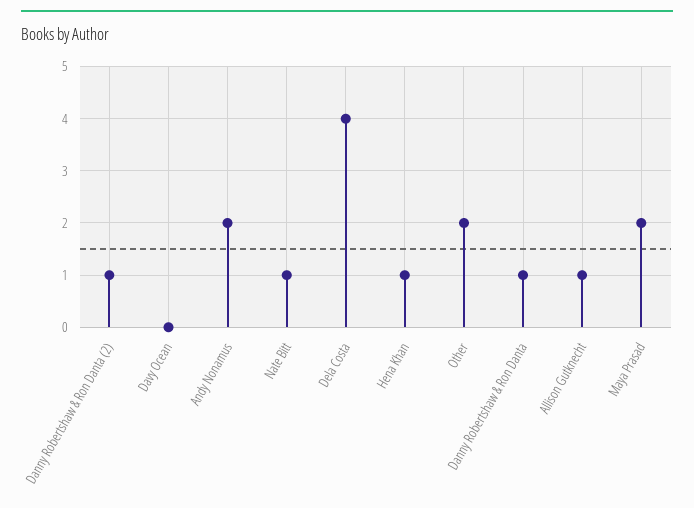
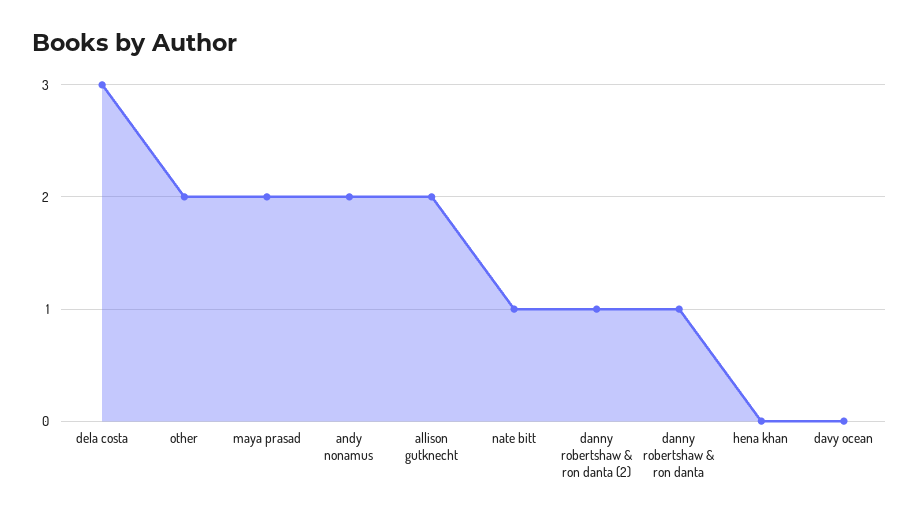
  {
    "Danny Robertshaw & Ron Danta (2)": 1,
    "Davy Ocean": 0,
    "Andy Nonamus": 2,
    "Nate Bitt": 1,
-   "Dela Costa": 4,
+   "Dela Costa": 3,
-   "Hena Khan": 1,
+   "Hena Khan": 0,
    "Other": 2,
    "Danny Robertshaw & Ron Danta": 1,
-   "Allison Gutknecht": 1,
+   "Allison Gutknecht": 2,
    "Maya Prasad": 2
  }

